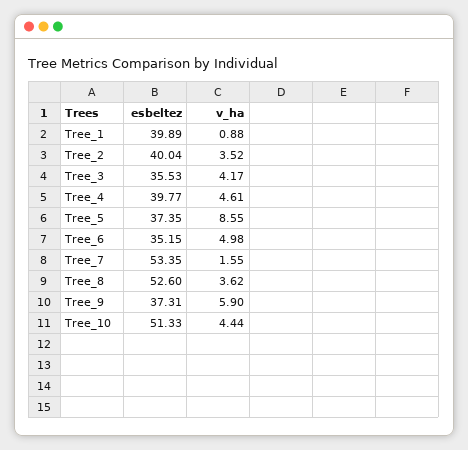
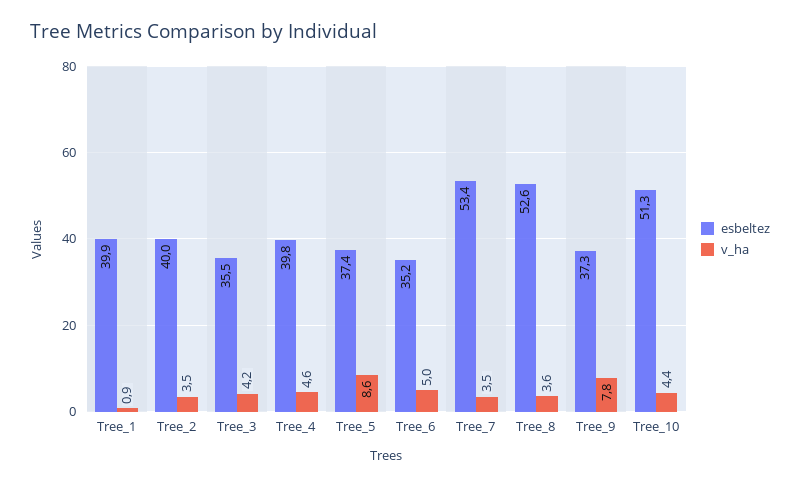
  {
    "esbeltez": {
      "Tree_1": 39.89,
      "Tree_2": 40.04,
      "Tree_3": 35.53,
      "Tree_4": 39.77,
      "Tree_5": 37.35,
      "Tree_6": 35.15,
      "Tree_7": 53.35,
      "Tree_8": 52.6,
      "Tree_9": 37.31,
      "Tree_10": 51.33
    },
    "v_ha": {
      "Tree_1": 0.88,
      "Tree_2": 3.52,
      "Tree_3": 4.17,
      "Tree_4": 4.61,
      "Tree_5": 8.55,
      "Tree_6": 4.98,
-     "Tree_7": 1.55,
+     "Tree_7": 3.5,
      "Tree_8": 3.62,
-     "Tree_9": 5.9,
+     "Tree_9": 7.8,
      "Tree_10": 4.44
    }
  }

